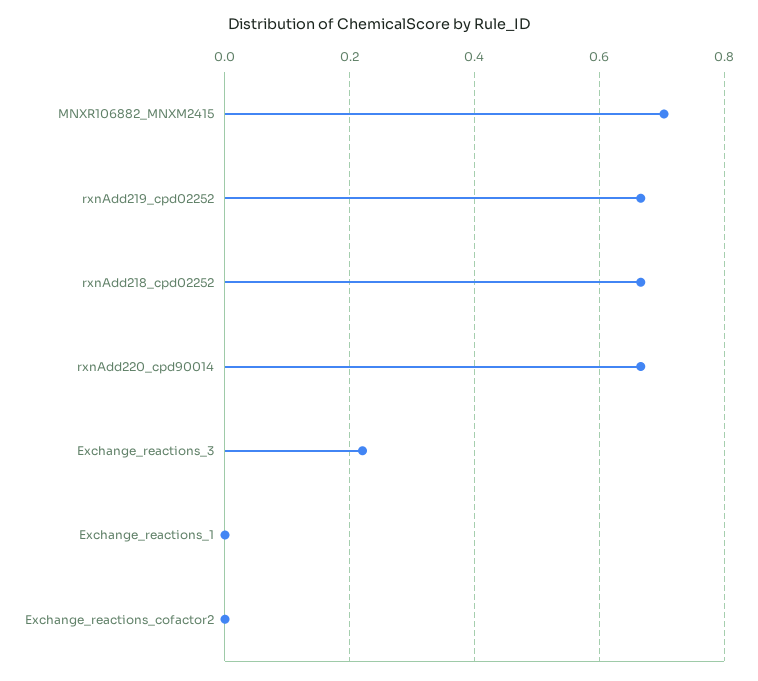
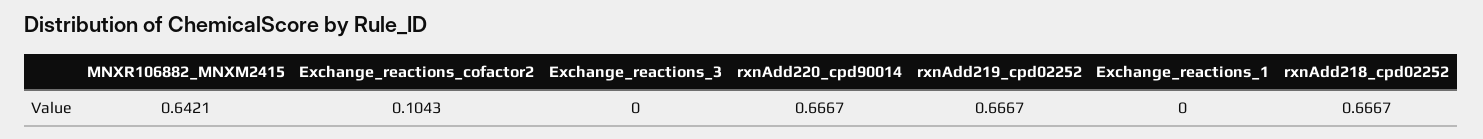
  {
-   "MNXR106882_MNXM2415": 0.7,
+   "MNXR106882_MNXM2415": 0.6421,
    "rxnAdd219_cpd02252": 0.6667,
    "rxnAdd218_cpd02252": 0.6667,
    "rxnAdd220_cpd90014": 0.6667,
-   "Exchange_reactions_3": 0.22,
+   "Exchange_reactions_3": 0,
    "Exchange_reactions_1": 0,
-   "Exchange_reactions_cofactor2": 0
+   "Exchange_reactions_cofactor2": 0.1043
  }

